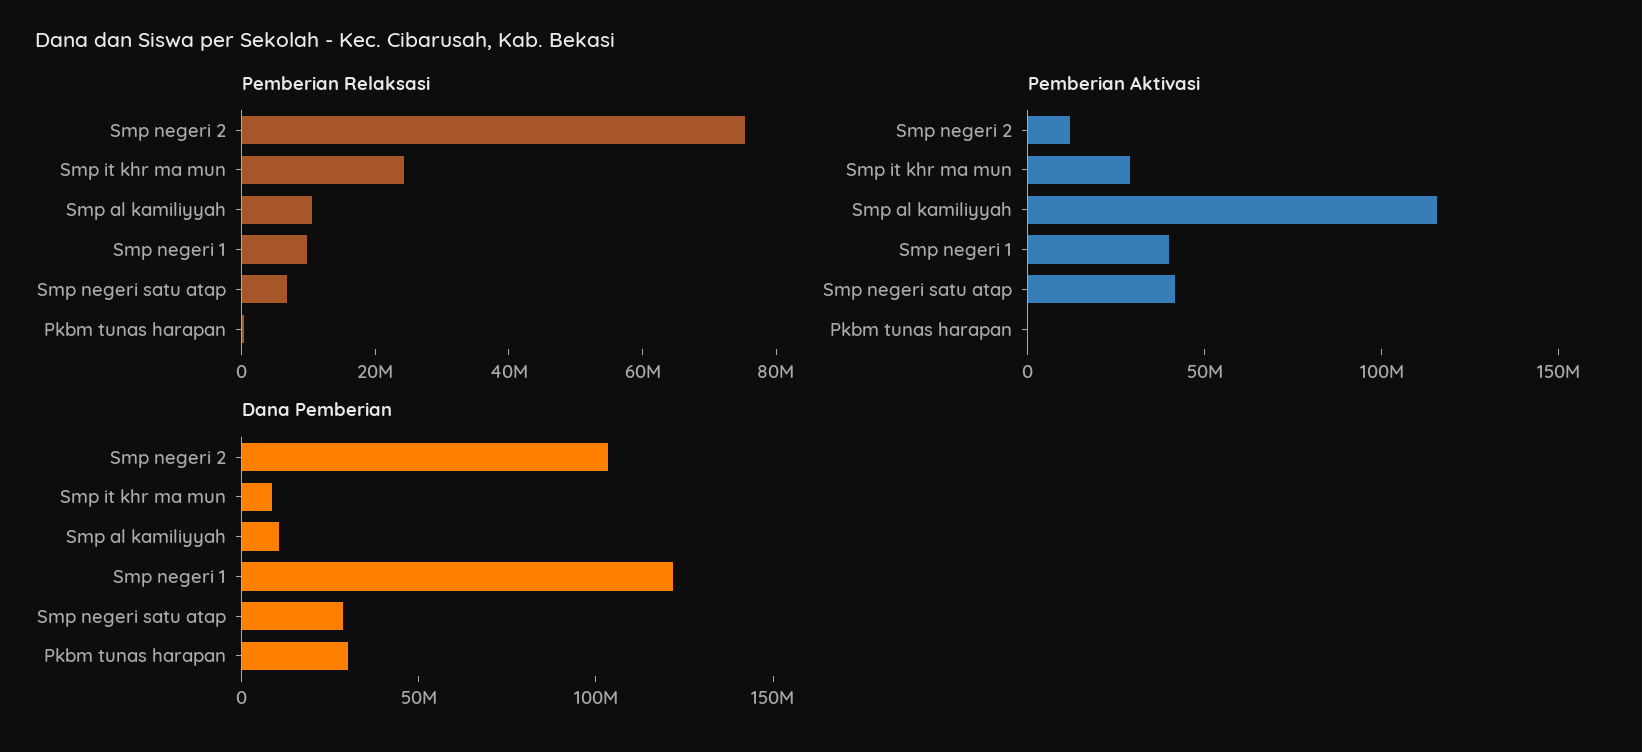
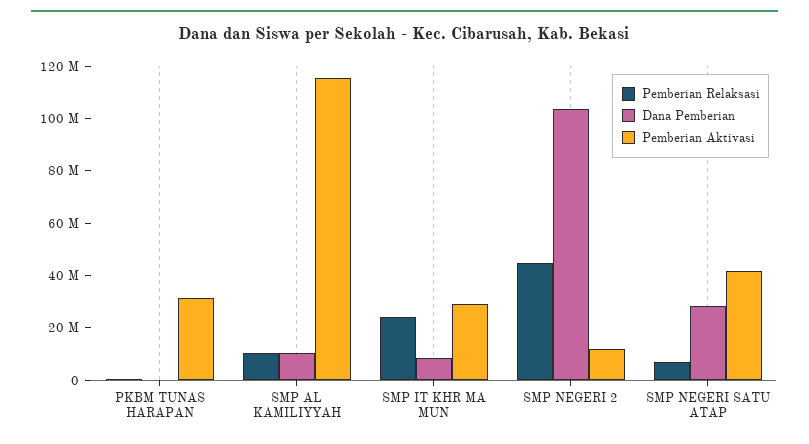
  {
    "Pemberian Relaksasi": {
-     "Smp negeri 2": 75000000,
+     "Smp negeri 2": 45000000,
      "Smp it khr ma mun": 25000000,
      "Smp al kamiliyyah": 10000000,
-     "Smp negeri 1": 10000000,
      "Smp negeri satu atap": 5000000,
      "Pkbm tunas harapan": 0
    },
    "Pemberian Aktivasi": {
      "Smp negeri 2": 10000000,
      "Smp it khr ma mun": 30000000,
      "Smp al kamiliyyah": 115000000,
-     "Smp negeri 1": 40000000,
      "Smp negeri satu atap": 40000000,
-     "Pkbm tunas harapan": 0
+     "Pkbm tunas harapan": 30000000
    },
    "Dana Pemberian": {
      "Smp negeri 2": 105000000,
      "Smp it khr ma mun": 10000000,
      "Smp al kamiliyyah": 10000000,
-     "Smp negeri 1": 120000000,
      "Smp negeri satu atap": 30000000,
-     "Pkbm tunas harapan": 30000000
+     "Pkbm tunas harapan": 0
    }
  }

